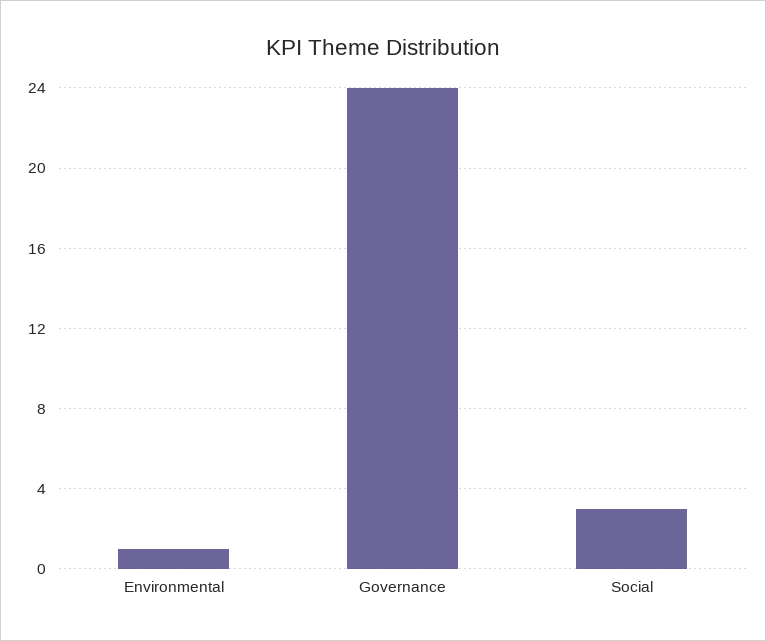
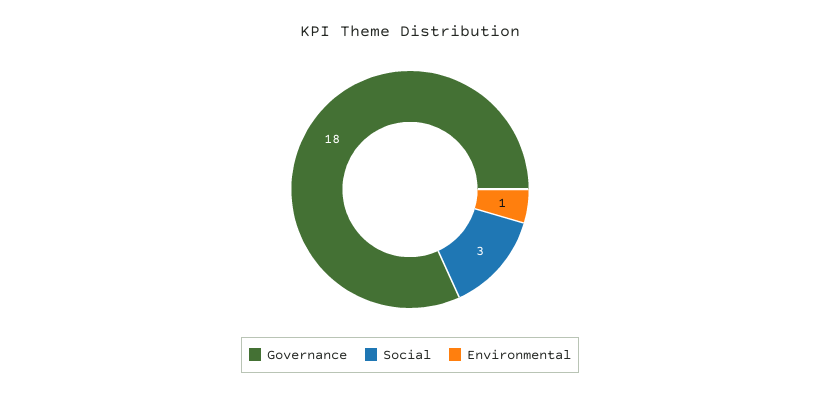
  {
    "Environmental": 1,
-   "Governance": 24,
+   "Governance": 18,
    "Social": 3
  }

